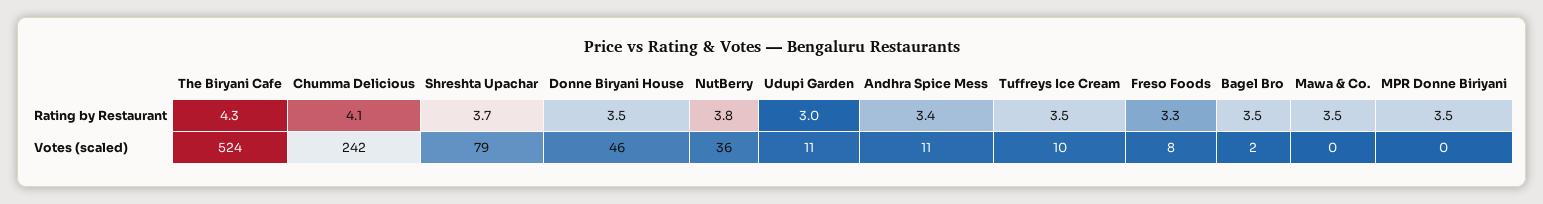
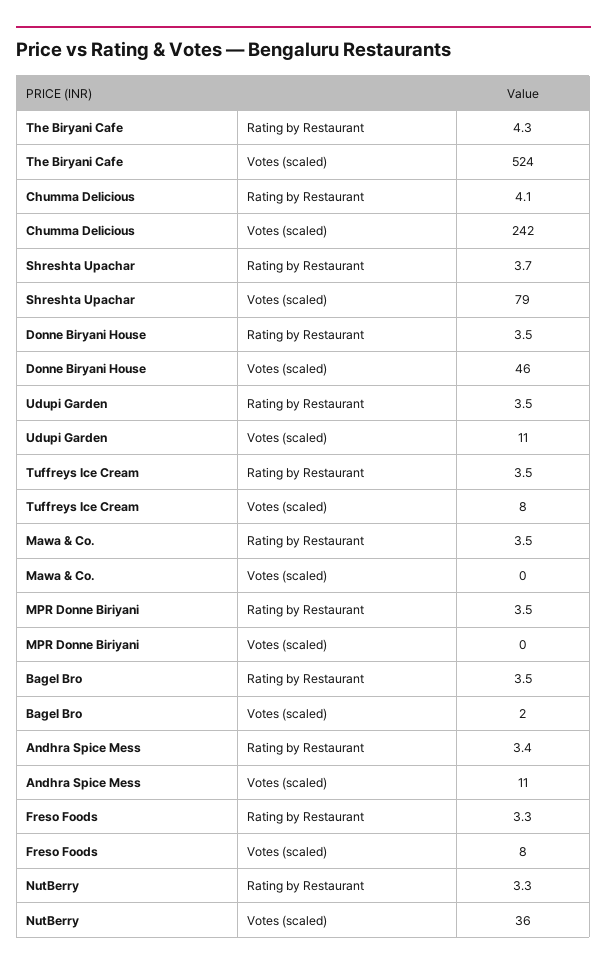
  {
    "The Biryani Cafe": {
      "Rating by Restaurant": 4.3,
      "Votes (scaled)": 524
    },
    "Chumma Delicious": {
      "Rating by Restaurant": 4.1,
      "Votes (scaled)": 242
    },
    "Shreshta Upachar": {
      "Rating by Restaurant": 3.7,
      "Votes (scaled)": 79
    },
    "Donne Biryani House": {
      "Rating by Restaurant": 3.5,
      "Votes (scaled)": 46
    },
    "NutBerry": {
-     "Rating by Restaurant": 3.8,
+     "Rating by Restaurant": 3.3,
      "Votes (scaled)": 36
    },
    "Udupi Garden": {
-     "Rating by Restaurant": 3,
+     "Rating by Restaurant": 3.5,
      "Votes (scaled)": 11
    },
    "Andhra Spice Mess": {
      "Rating by Restaurant": 3.4,
      "Votes (scaled)": 11
    },
    "Tuffreys Ice Cream": {
      "Rating by Restaurant": 3.5,
-     "Votes (scaled)": 10
+     "Votes (scaled)": 8
    },
    "Freso Foods": {
      "Rating by Restaurant": 3.3,
      "Votes (scaled)": 8
    },
    "Bagel Bro": {
      "Rating by Restaurant": 3.5,
      "Votes (scaled)": 2
    },
    "Mawa & Co.": {
      "Rating by Restaurant": 3.5,
      "Votes (scaled)": 0
    },
    "MPR Donne Biriyani": {
      "Rating by Restaurant": 3.5,
      "Votes (scaled)": 0
    }
  }

